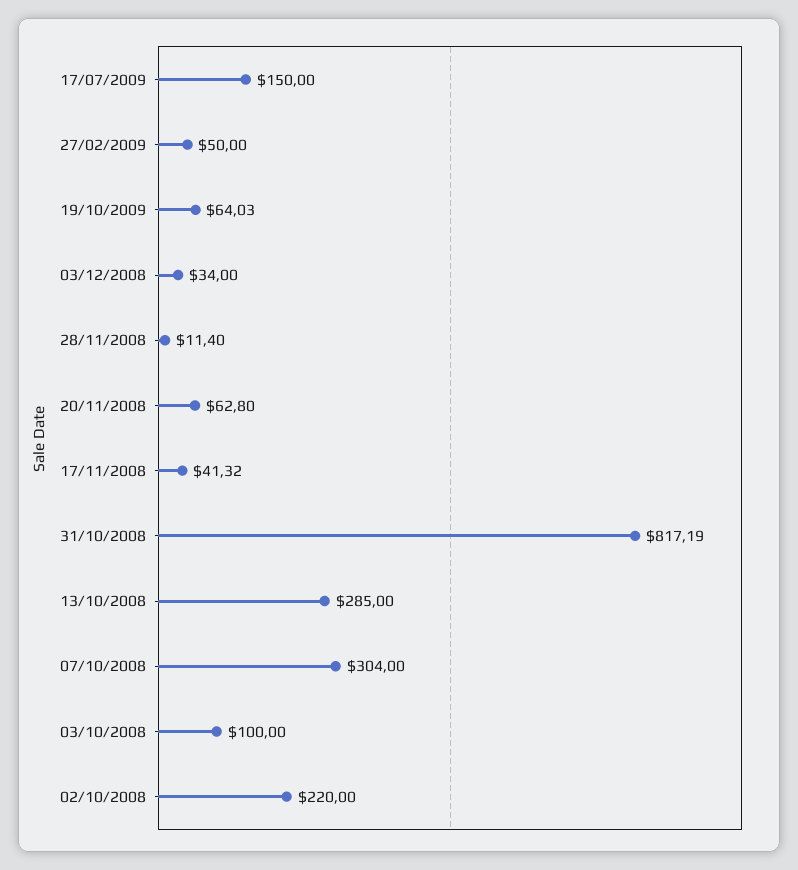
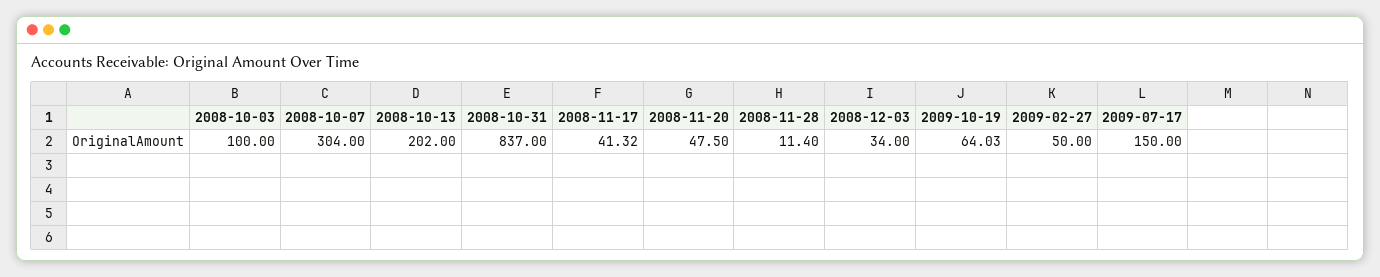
  {
    "17/07/2009": 150,
    "27/02/2009": 50,
    "19/10/2009": 64.03,
    "03/12/2008": 34,
    "28/11/2008": 11.4,
-   "20/11/2008": 62.8,
+   "20/11/2008": 47.5,
    "17/11/2008": 41.32,
-   "31/10/2008": 817.19,
+   "31/10/2008": 837,
-   "13/10/2008": 285,
+   "13/10/2008": 202,
    "07/10/2008": 304,
-   "03/10/2008": 100,
+   "03/10/2008": 100
-   "02/10/2008": 220
  }

